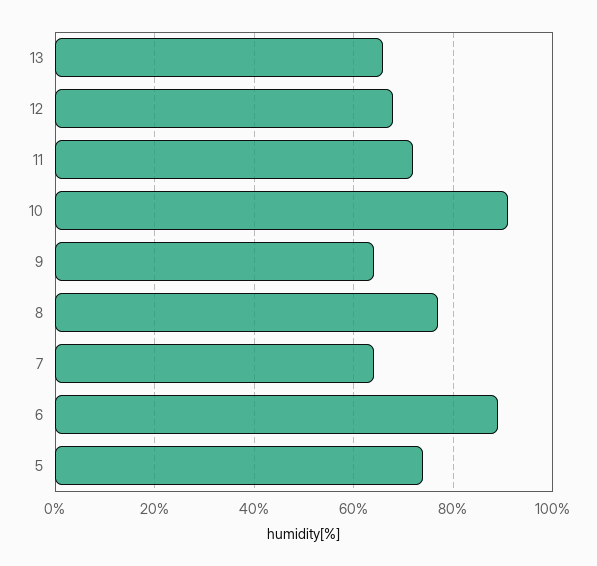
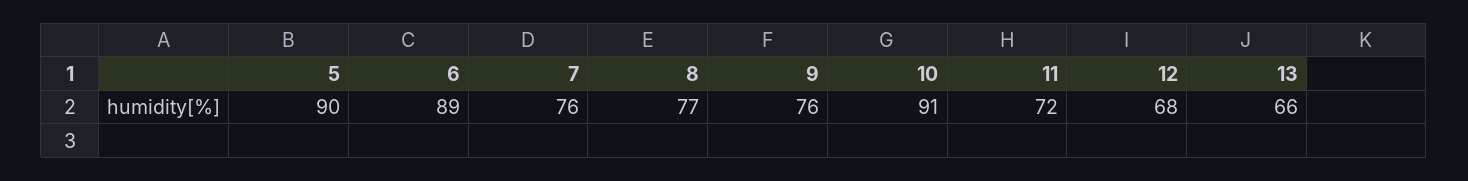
  {
    "13": 66,
    "12": 68,
    "11": 72,
    "10": 91,
-   "9": 65,
+   "9": 76,
    "8": 77,
-   "7": 65,
+   "7": 76,
    "6": 89,
-   "5": 75
+   "5": 90
  }

